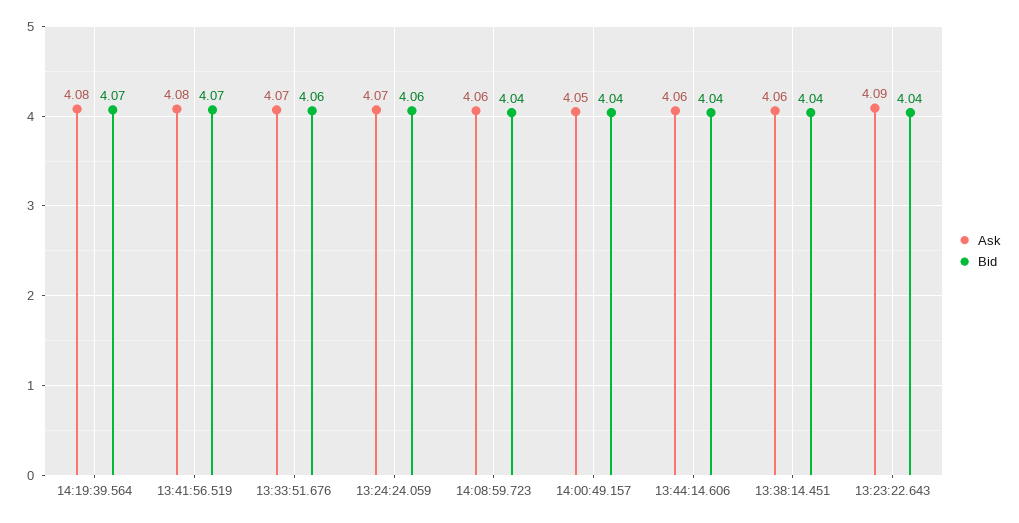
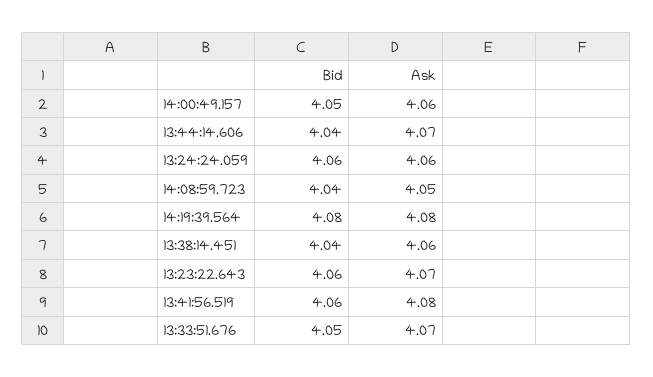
  {
    "Ask": {
      "14:19:39.564": 4.08,
      "13:41:56.519": 4.08,
      "13:33:51.676": 4.07,
-     "13:24:24.059": 4.07,
+     "13:24:24.059": 4.06,
-     "14:08:59.723": 4.06,
+     "14:08:59.723": 4.05,
-     "14:00:49.157": 4.05,
+     "14:00:49.157": 4.06,
-     "13:44:14.606": 4.06,
+     "13:44:14.606": 4.07,
      "13:38:14.451": 4.06,
-     "13:23:22.643": 4.09
+     "13:23:22.643": 4.07
    },
    "Bid": {
-     "14:19:39.564": 4.07,
+     "14:19:39.564": 4.08,
-     "13:41:56.519": 4.07,
+     "13:41:56.519": 4.06,
-     "13:33:51.676": 4.06,
+     "13:33:51.676": 4.05,
      "13:24:24.059": 4.06,
      "14:08:59.723": 4.04,
-     "14:00:49.157": 4.04,
+     "14:00:49.157": 4.05,
      "13:44:14.606": 4.04,
      "13:38:14.451": 4.04,
-     "13:23:22.643": 4.04
+     "13:23:22.643": 4.06
    }
  }

